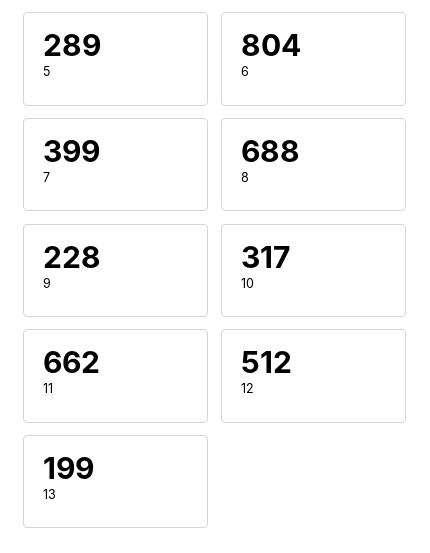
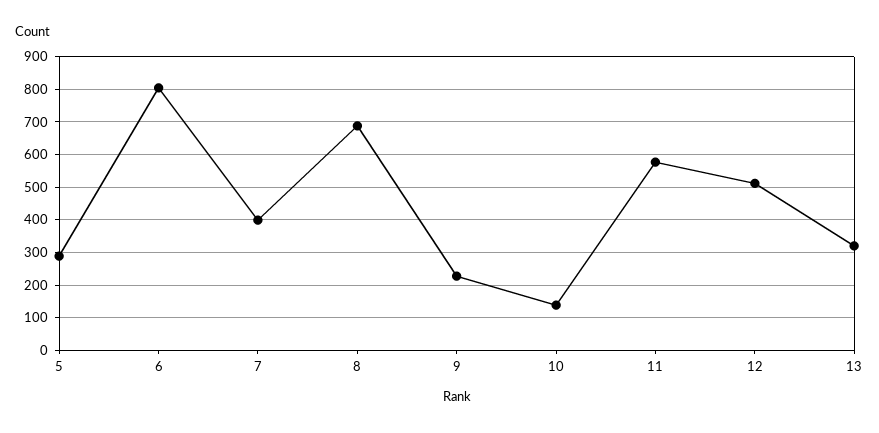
  {
    "5": 289,
    "6": 804,
    "7": 399,
    "8": 688,
    "9": 228,
-   "10": 317,
+   "10": 140,
-   "11": 662,
+   "11": 580,
    "12": 512,
-   "13": 199
+   "13": 320
  }

